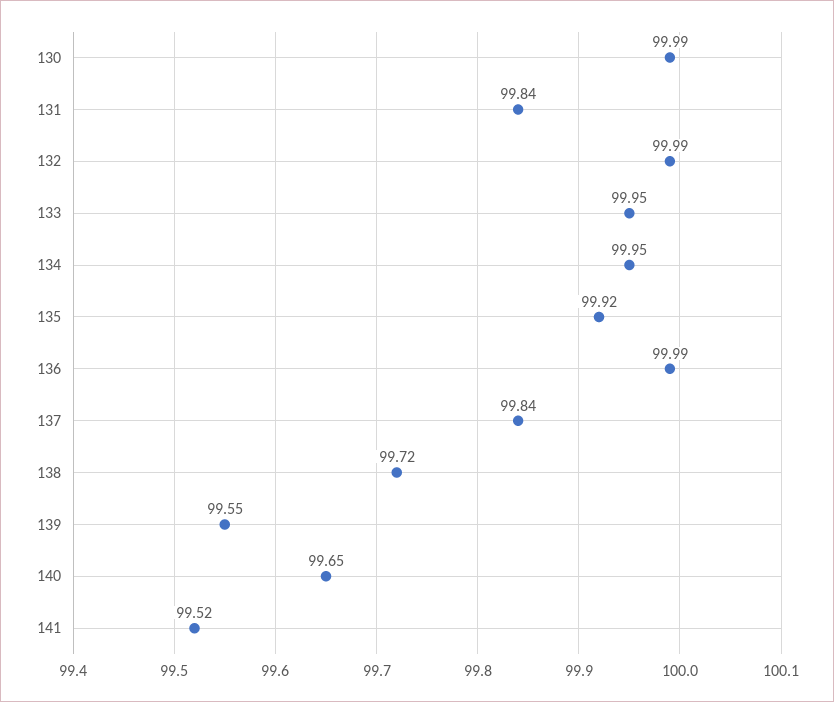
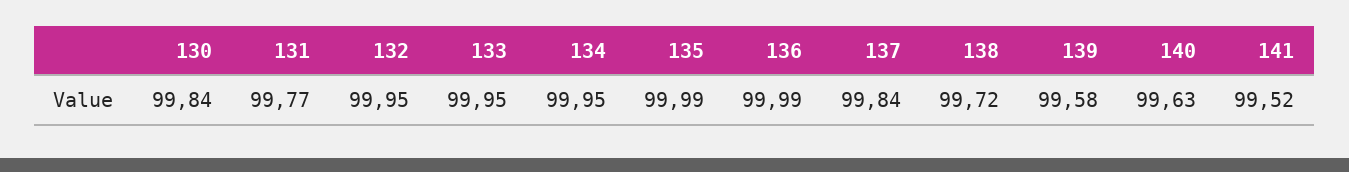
  {
-   "130": 99.99,
+   "130": 99.84,
-   "131": 99.84,
+   "131": 99.77,
-   "132": 99.99,
+   "132": 99.95,
    "133": 99.95,
    "134": 99.95,
-   "135": 99.92,
+   "135": 99.99,
    "136": 99.99,
    "137": 99.84,
    "138": 99.72,
-   "139": 99.55,
+   "139": 99.58,
-   "140": 99.65,
+   "140": 99.63,
    "141": 99.52
  }

